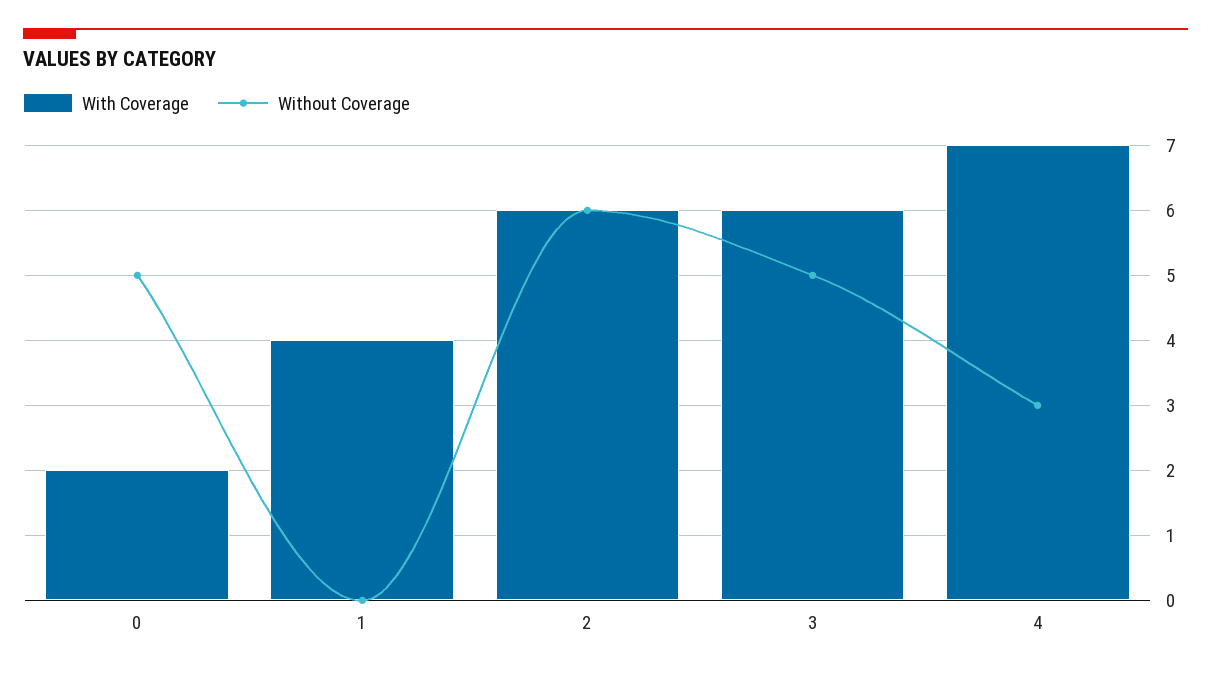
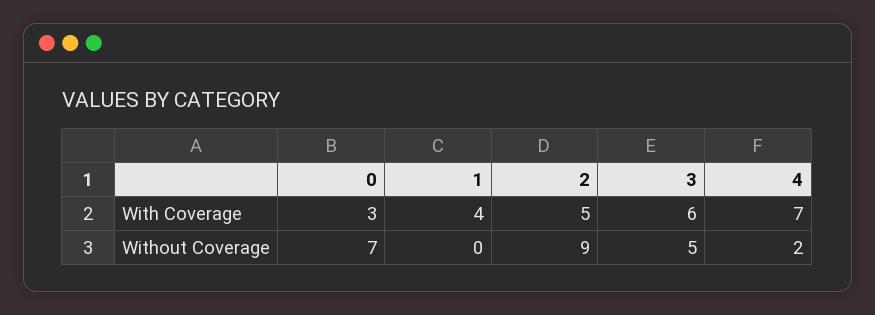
  {
    "With Coverage": {
-     "0": 2,
+     "0": 3,
      "1": 4,
-     "2": 6,
+     "2": 5,
      "3": 6,
      "4": 7
    },
    "Without Coverage": {
-     "0": 5,
+     "0": 7,
      "1": 0,
-     "2": 6,
+     "2": 9,
      "3": 5,
-     "4": 3
+     "4": 2
    }
  }

